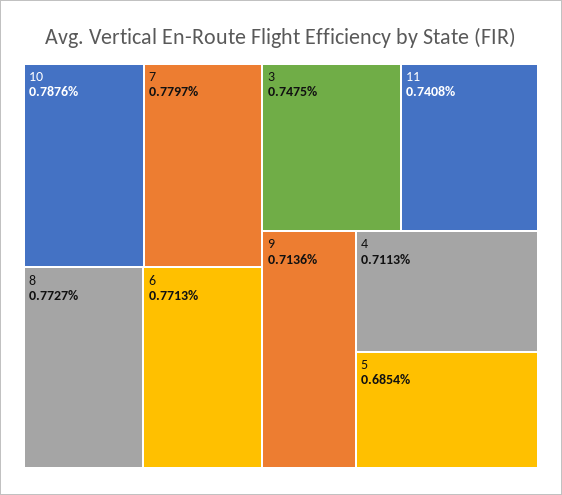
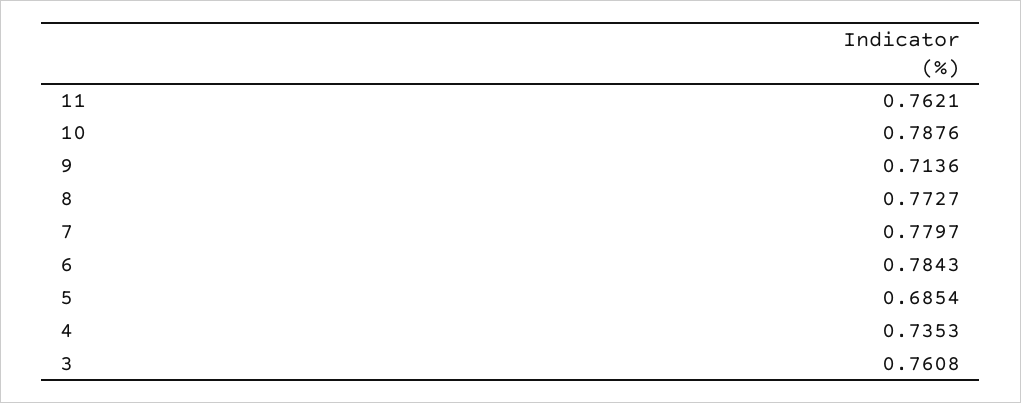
  {
    "10": 0.7876,
    "7": 0.7797,
    "8": 0.7727,
-   "6": 0.7713,
+   "6": 0.7843,
-   "3": 0.7475,
+   "3": 0.7608,
-   "11": 0.7408,
+   "11": 0.7621,
    "9": 0.7136,
-   "4": 0.7113,
+   "4": 0.7353,
    "5": 0.6854
  }

